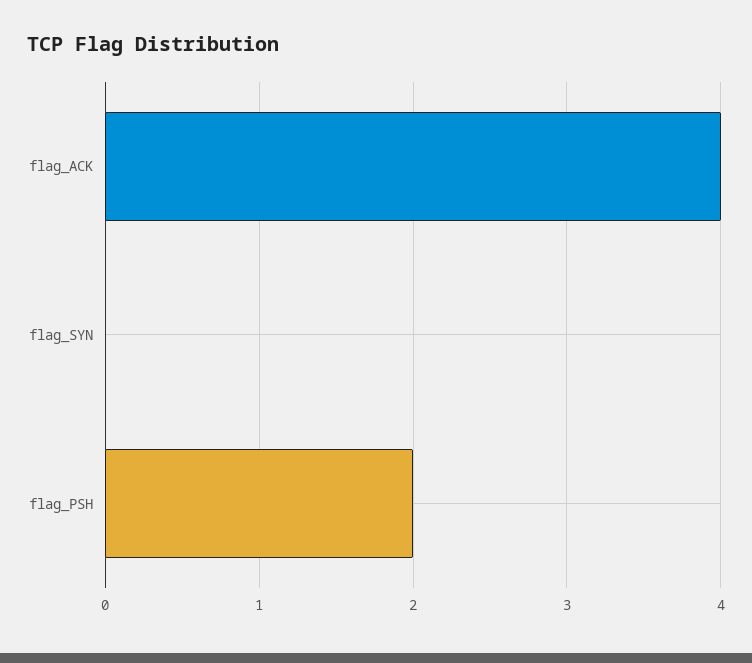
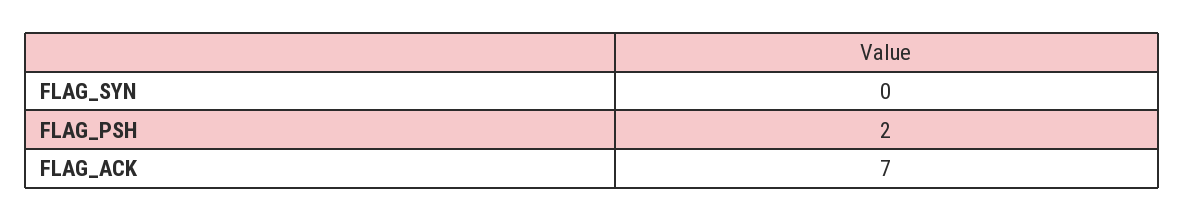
  {
-   "flag_ACK": 4,
+   "flag_ACK": 7,
    "flag_SYN": 0,
    "flag_PSH": 2
  }

